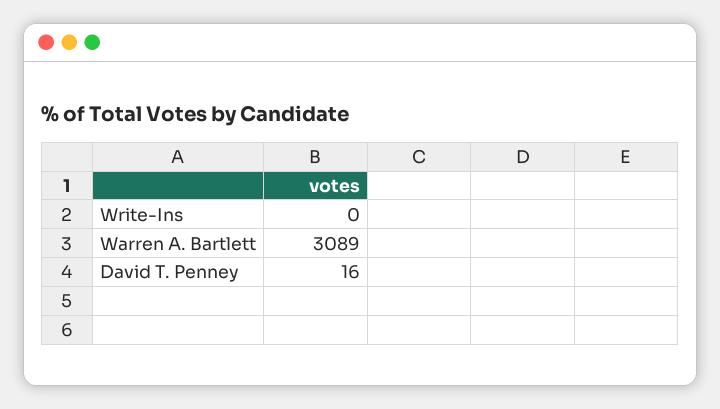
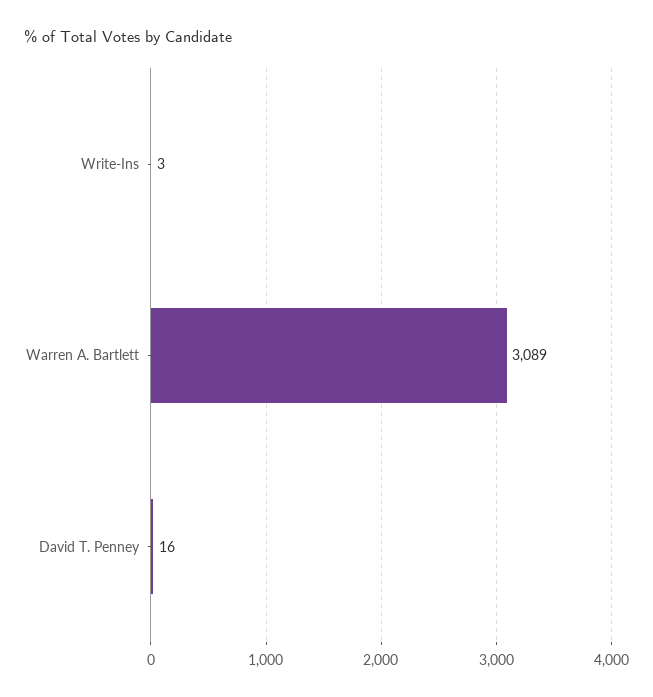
  {
-   "Write-Ins": 0,
+   "Write-Ins": 3,
    "Warren A. Bartlett": 3089,
    "David T. Penney": 16
  }

